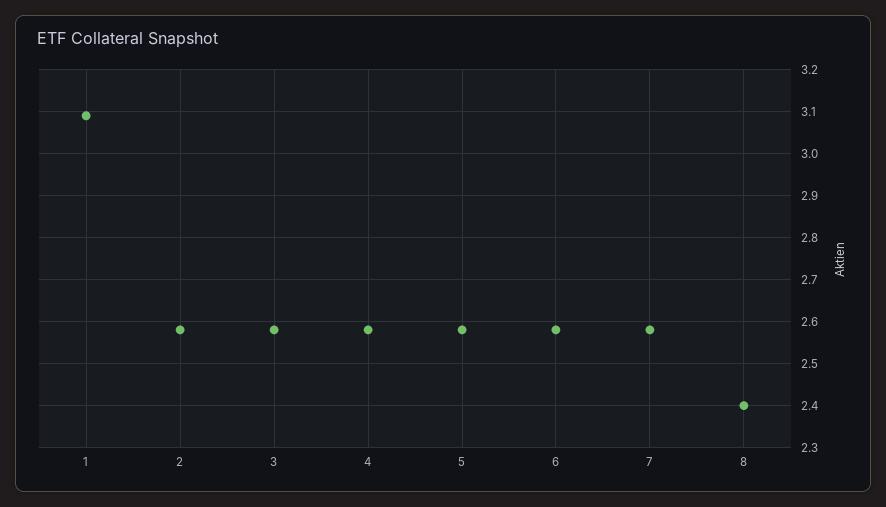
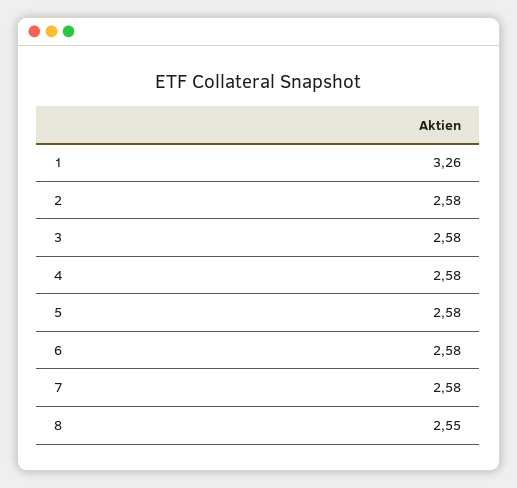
  {
-   "1": 3.1,
+   "1": 3.26,
    "2": 2.58,
    "3": 2.58,
    "4": 2.58,
    "5": 2.58,
    "6": 2.58,
    "7": 2.58,
-   "8": 2.4
+   "8": 2.55
  }

